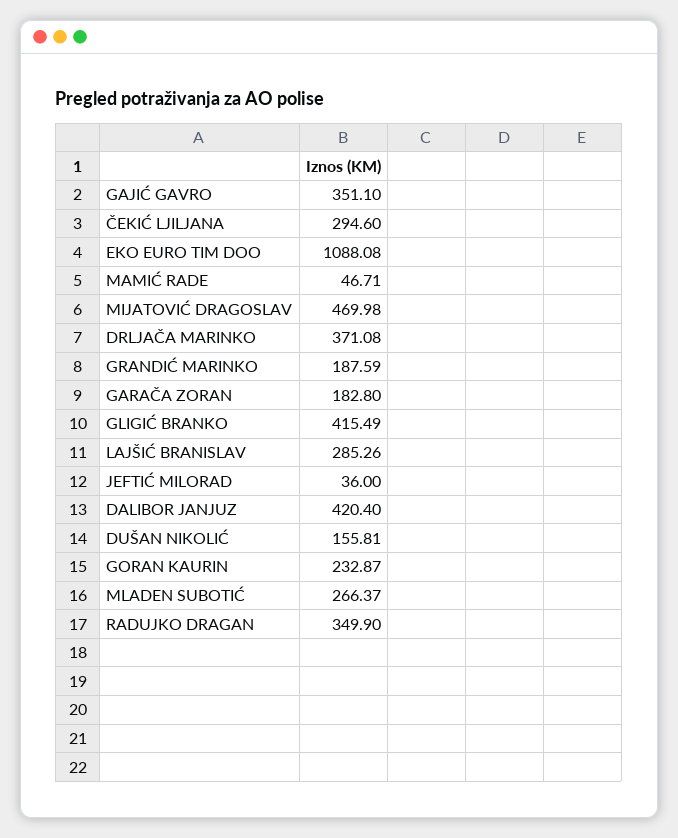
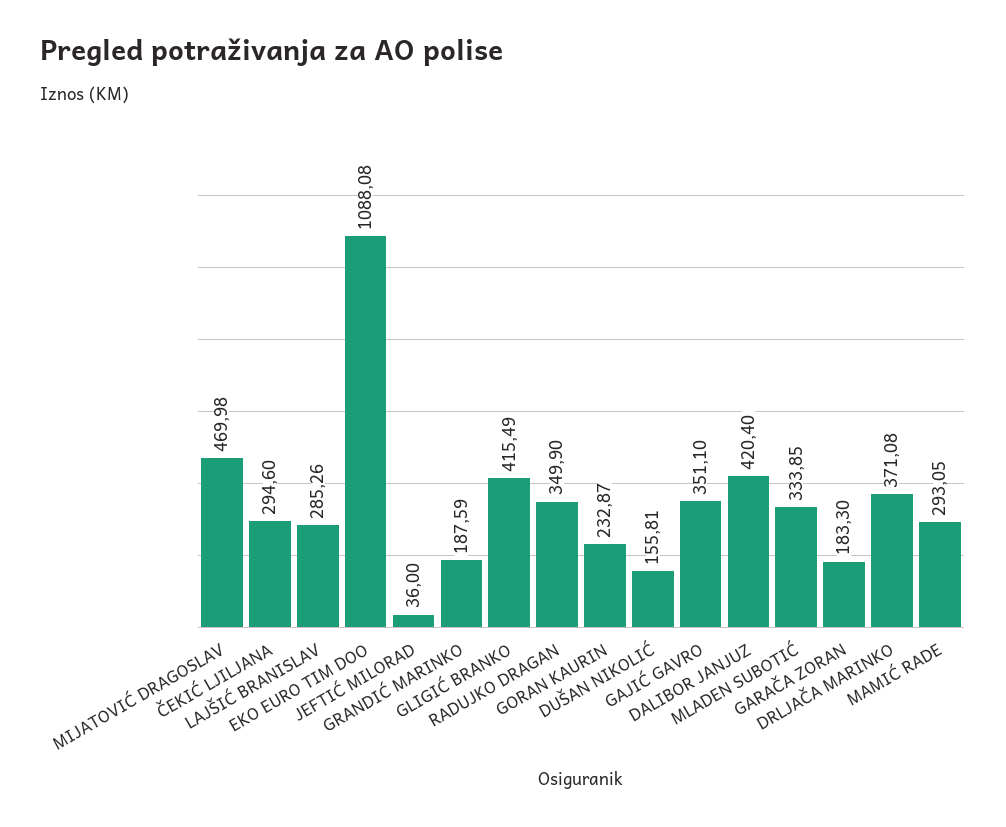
  {
    "GAJIĆ GAVRO": 351.1,
    "ČEKIĆ LJILJANA": 294.6,
    "EKO EURO TIM DOO": 1088.08,
-   "MAMIĆ RADE": 46.71,
+   "MAMIĆ RADE": 293.05,
    "MIJATOVIĆ DRAGOSLAV": 469.98,
    "DRLJAČA MARINKO": 371.08,
    "GRANDIĆ MARINKO": 187.59,
-   "GARAČA ZORAN": 182.8,
+   "GARAČA ZORAN": 183.3,
    "GLIGIĆ BRANKO": 415.49,
    "LAJŠIĆ BRANISLAV": 285.26,
    "JEFTIĆ MILORAD": 36,
    "DALIBOR JANJUZ": 420.4,
    "DUŠAN NIKOLIĆ": 155.81,
    "GORAN KAURIN": 232.87,
-   "MLADEN SUBOTIĆ": 266.37,
+   "MLADEN SUBOTIĆ": 333.85,
    "RADUJKO DRAGAN": 349.9
  }

